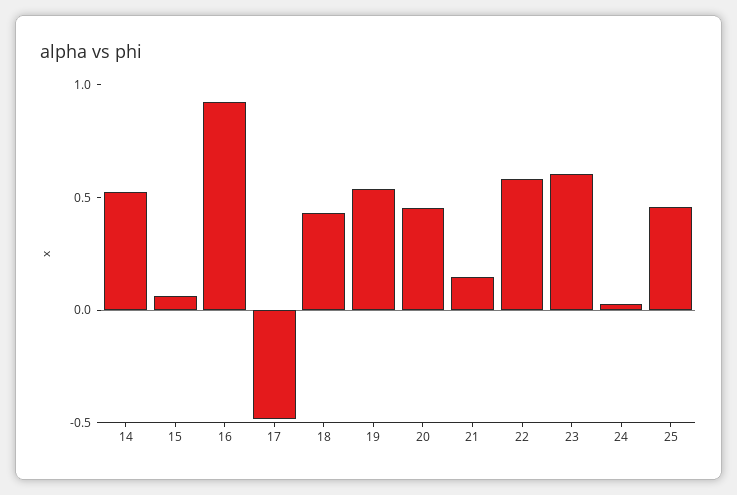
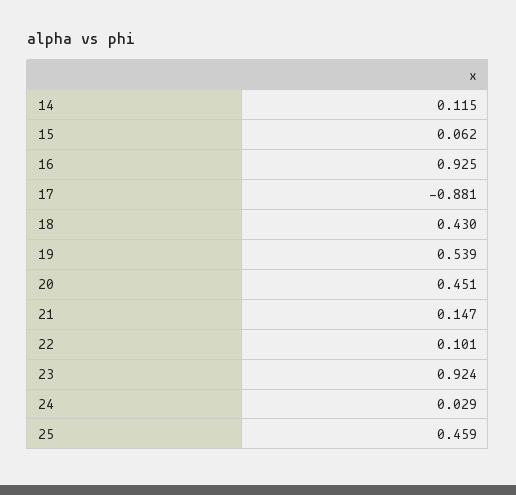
  {
-   "14": 0.5,
+   "14": 0.115,
    "15": 0.062,
    "16": 0.925,
-   "17": -0.5,
+   "17": -0.881,
    "18": 0.43,
    "19": 0.539,
    "20": 0.451,
    "21": 0.147,
-   "22": 0.6,
+   "22": 0.101,
-   "23": 0.6,
+   "23": 0.924,
    "24": 0.029,
    "25": 0.459
  }

